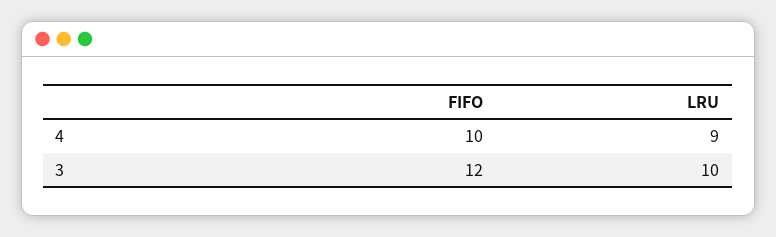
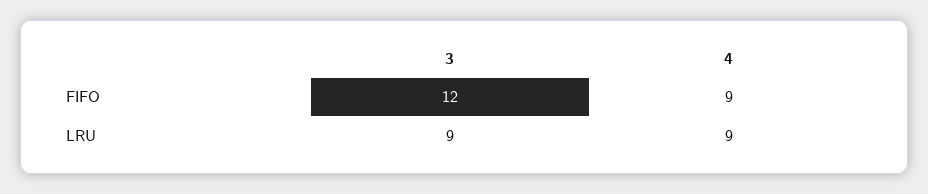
  {
    "FIFO": {
-     "4": 10,
+     "4": 9,
      "3": 12
    },
    "LRU": {
      "4": 9,
-     "3": 10
+     "3": 9
    }
  }

